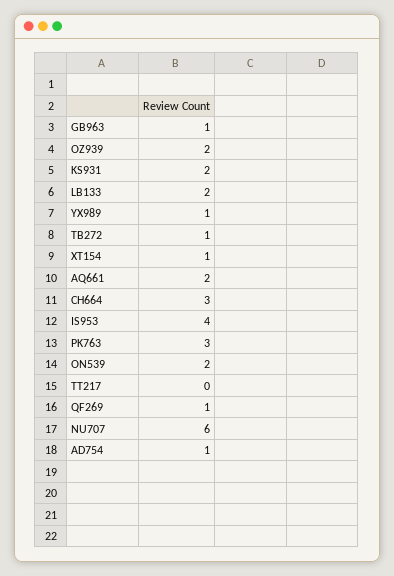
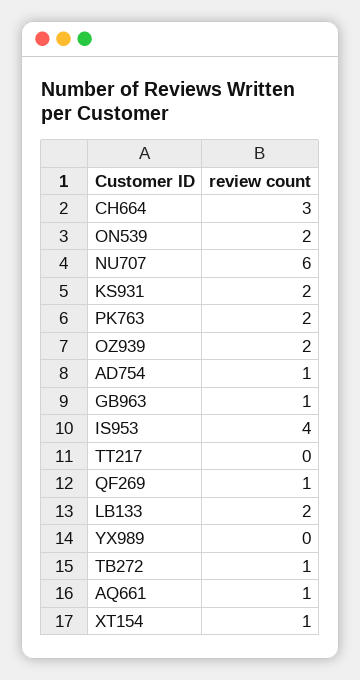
  {
    "GB963": 1,
    "OZ939": 2,
    "KS931": 2,
    "LB133": 2,
-   "YX989": 1,
+   "YX989": 0,
    "TB272": 1,
    "XT154": 1,
-   "AQ661": 2,
+   "AQ661": 1,
    "CH664": 3,
    "IS953": 4,
-   "PK763": 3,
+   "PK763": 2,
    "ON539": 2,
    "TT217": 0,
    "QF269": 1,
    "NU707": 6,
    "AD754": 1
  }

